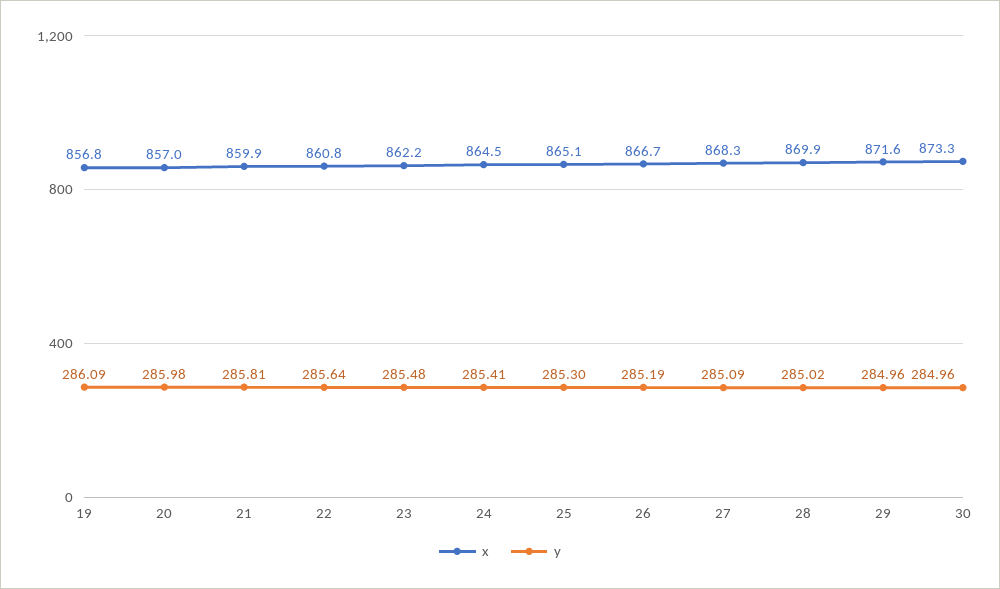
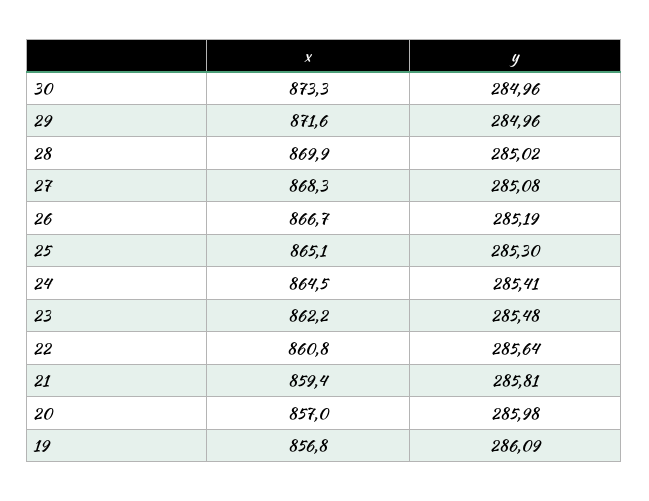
  {
    "x": {
      "19": 856.8,
      "20": 857,
-     "21": 859.9,
+     "21": 859.4,
      "22": 860.8,
      "23": 862.2,
      "24": 864.5,
      "25": 865.1,
      "26": 866.7,
      "27": 868.3,
      "28": 869.9,
      "29": 871.6,
      "30": 873.3
    },
    "y": {
      "19": 286.09,
      "20": 285.98,
      "21": 285.81,
      "22": 285.64,
      "23": 285.48,
      "24": 285.41,
      "25": 285.3,
      "26": 285.19,
-     "27": 285.09,
+     "27": 285.08,
      "28": 285.02,
      "29": 284.96,
      "30": 284.96
    }
  }

